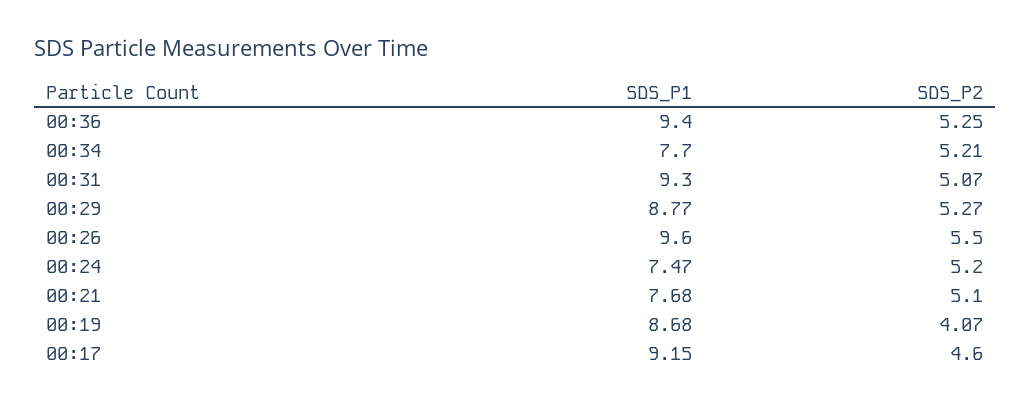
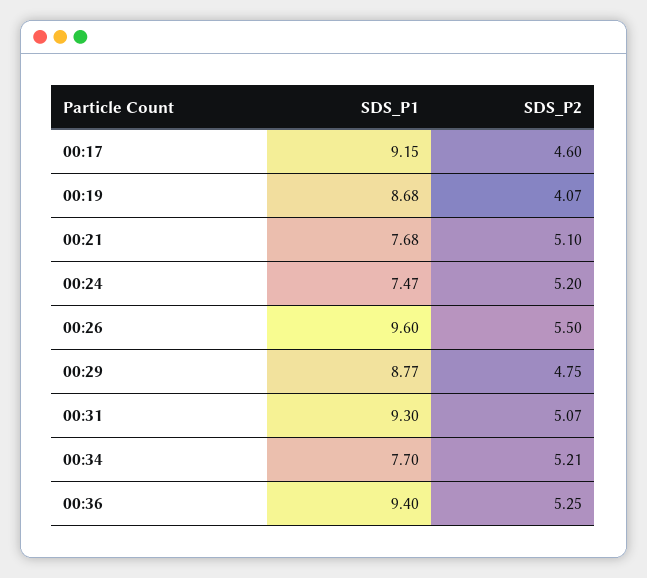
  {
    "SDS_P1": {
      "00:36": 9.4,
      "00:34": 7.7,
      "00:31": 9.3,
      "00:29": 8.77,
      "00:26": 9.6,
      "00:24": 7.47,
      "00:21": 7.68,
      "00:19": 8.68,
      "00:17": 9.15
    },
    "SDS_P2": {
      "00:36": 5.25,
      "00:34": 5.21,
      "00:31": 5.07,
-     "00:29": 5.27,
+     "00:29": 4.75,
      "00:26": 5.5,
      "00:24": 5.2,
      "00:21": 5.1,
      "00:19": 4.07,
      "00:17": 4.6
    }
  }

